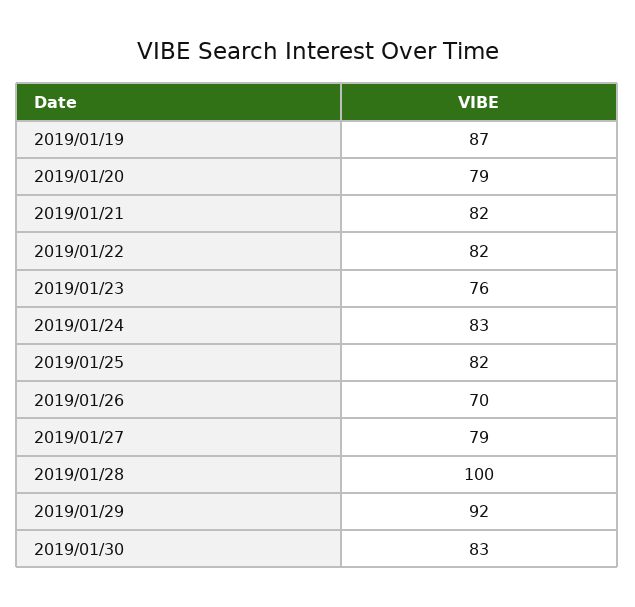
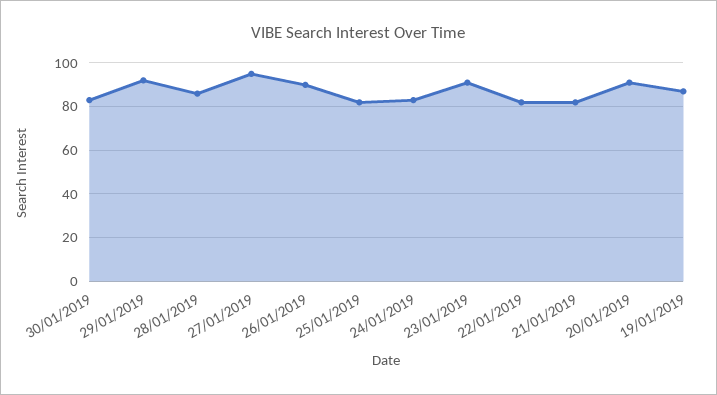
  {
    "2019/01/19": 87,
-   "2019/01/20": 79,
+   "2019/01/20": 90,
    "2019/01/21": 82,
    "2019/01/22": 82,
-   "2019/01/23": 76,
+   "2019/01/23": 90,
    "2019/01/24": 83,
    "2019/01/25": 82,
-   "2019/01/26": 70,
+   "2019/01/26": 90,
-   "2019/01/27": 79,
+   "2019/01/27": 95,
-   "2019/01/28": 100,
+   "2019/01/28": 85,
    "2019/01/29": 92,
    "2019/01/30": 83
  }

